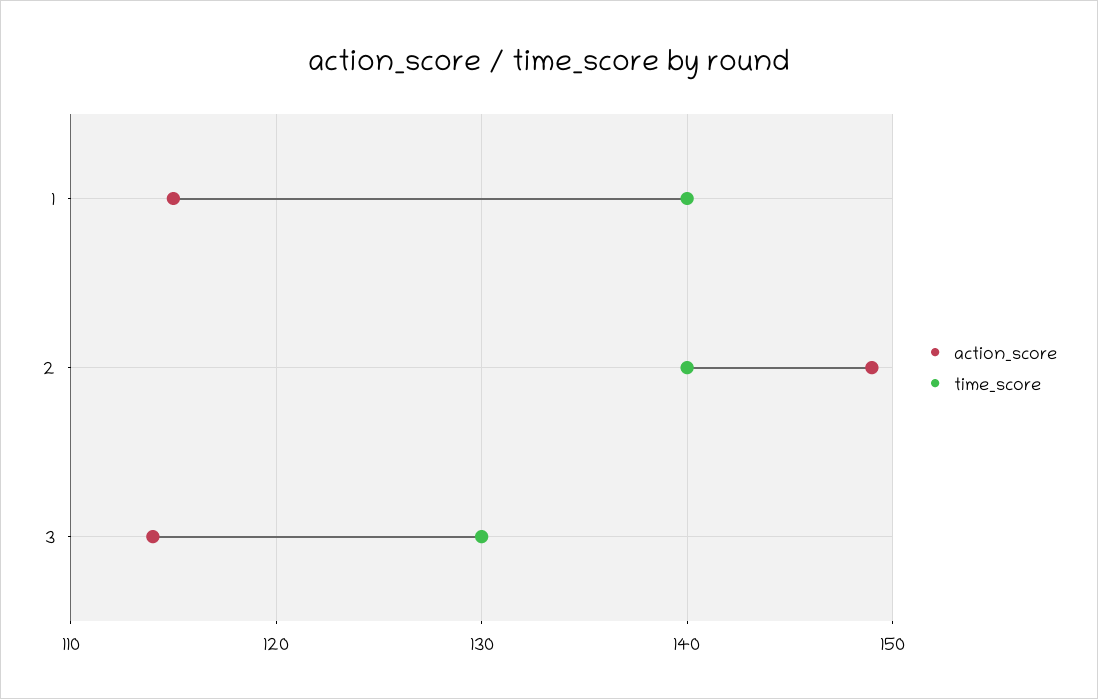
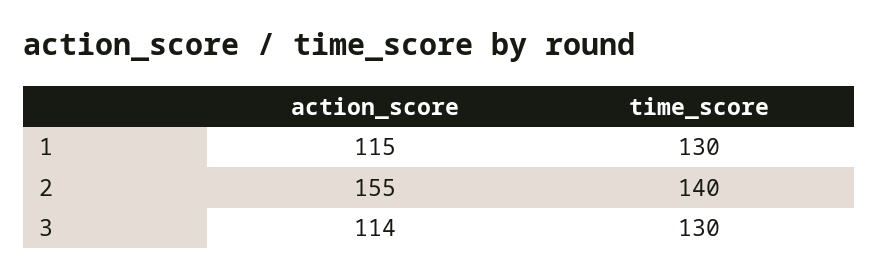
  {
    "action_score": {
      "1": 115,
-     "2": 149,
+     "2": 155,
      "3": 114
    },
    "time_score": {
-     "1": 140,
+     "1": 130,
      "2": 140,
      "3": 130
    }
  }

